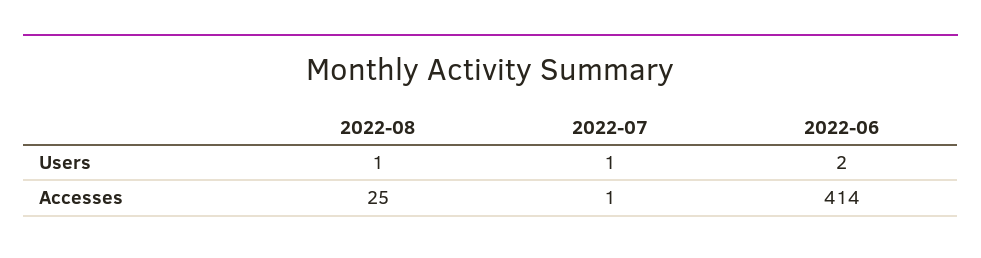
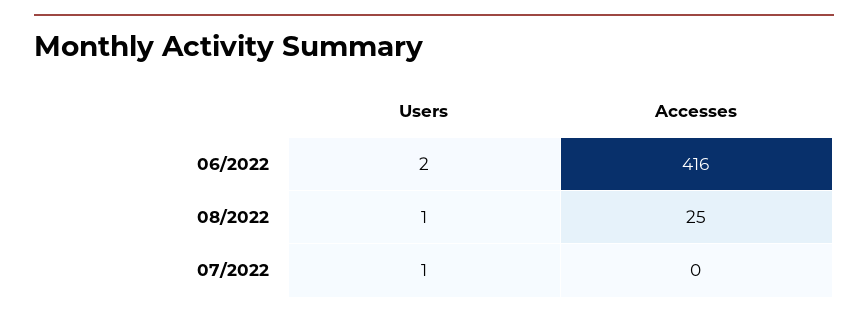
  {
    "2022-08": {
      "Users": 1,
      "Accesses": 25
    },
    "2022-07": {
      "Users": 1,
-     "Accesses": 1
+     "Accesses": 0
    },
    "2022-06": {
      "Users": 2,
-     "Accesses": 414
+     "Accesses": 416
    }
  }

